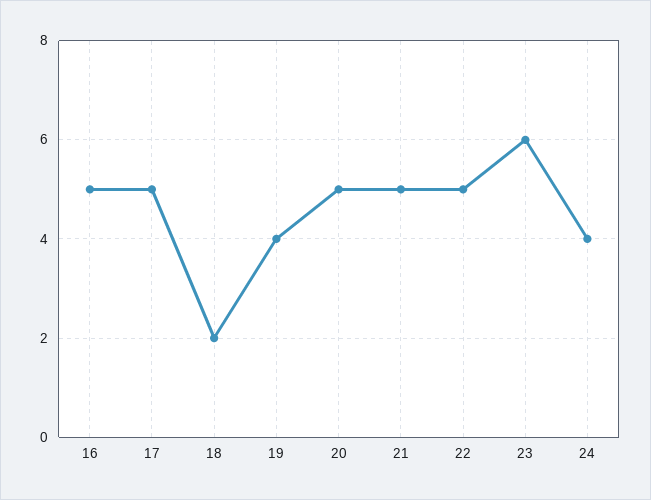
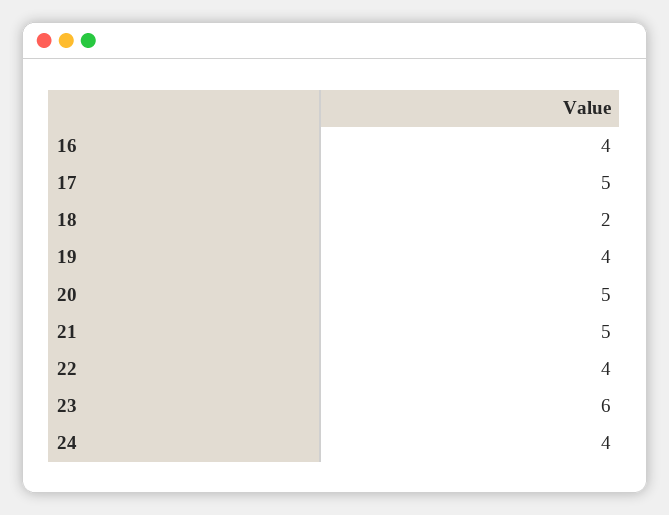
  {
-   "16": 5,
+   "16": 4,
    "17": 5,
    "18": 2,
    "19": 4,
    "20": 5,
    "21": 5,
-   "22": 5,
+   "22": 4,
    "23": 6,
    "24": 4
  }

